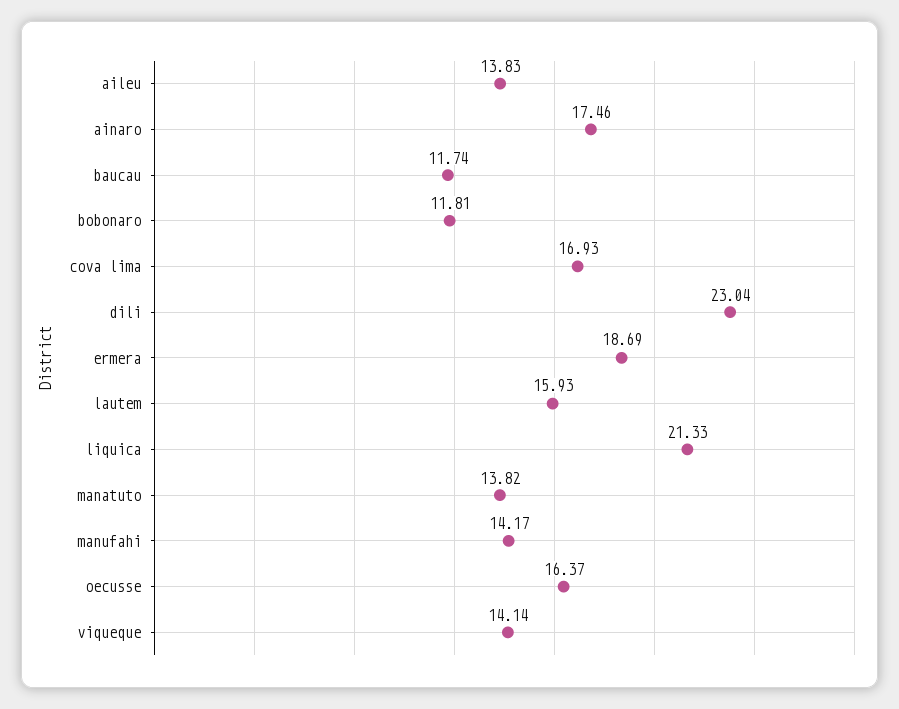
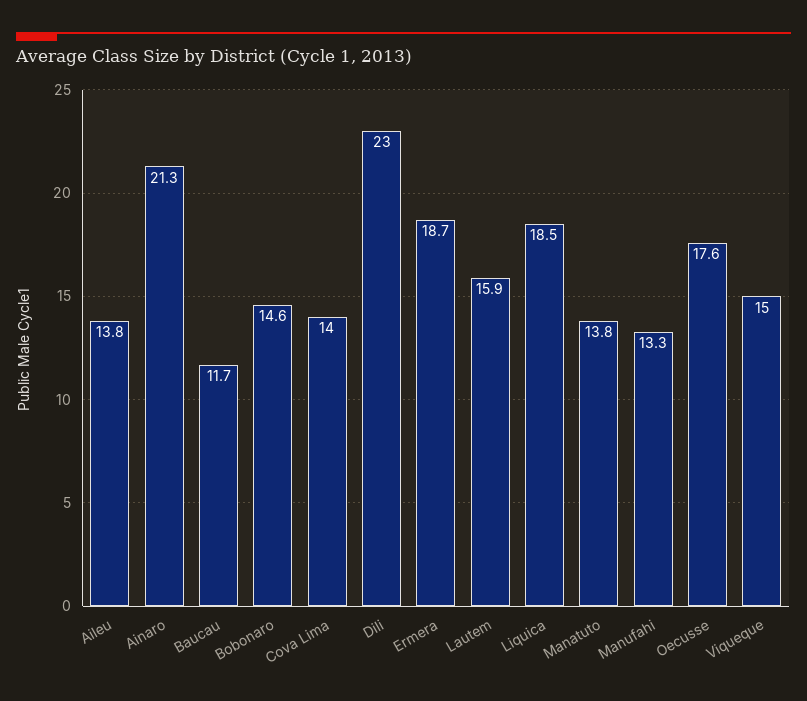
  {
    "aileu": 13.83,
-   "ainaro": 17.46,
+   "ainaro": 21.3,
    "baucau": 11.74,
-   "bobonaro": 11.81,
+   "bobonaro": 14.6,
-   "cova lima": 16.93,
+   "cova lima": 14,
    "dili": 23.04,
    "ermera": 18.69,
    "lautem": 15.93,
-   "liquica": 21.33,
+   "liquica": 18.5,
    "manatuto": 13.82,
-   "manufahi": 14.17,
+   "manufahi": 13.3,
-   "oecusse": 16.37,
+   "oecusse": 17.6,
-   "viqueque": 14.14
+   "viqueque": 15
  }

